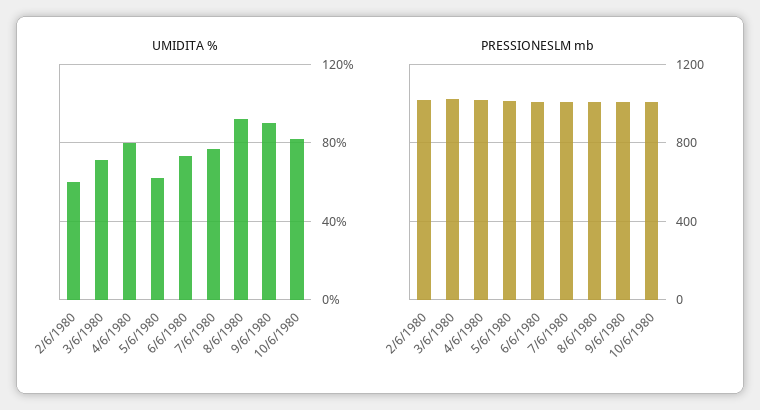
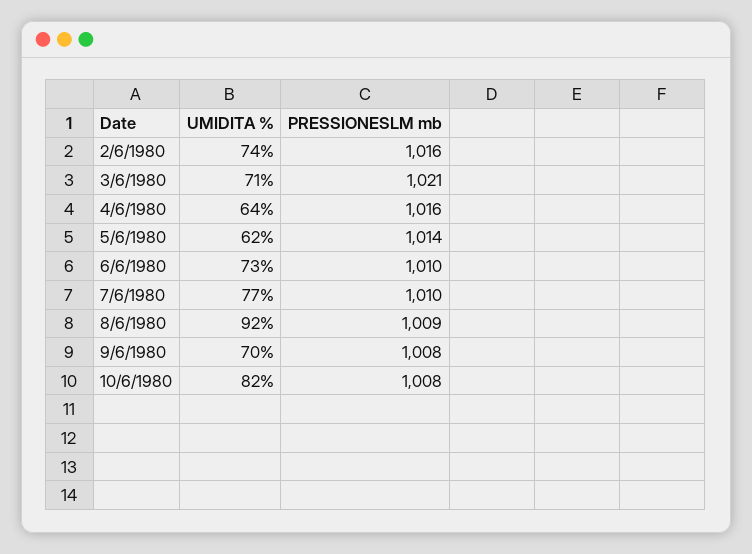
  {
    "UMIDITA %": {
-     "2/6/1980": 60,
+     "2/6/1980": 74,
      "3/6/1980": 71,
-     "4/6/1980": 80,
+     "4/6/1980": 64,
      "5/6/1980": 62,
      "6/6/1980": 73,
      "7/6/1980": 77,
      "8/6/1980": 92,
-     "9/6/1980": 90,
+     "9/6/1980": 70,
      "10/6/1980": 82
    },
    "PRESSIONESLM mb": {
      "2/6/1980": 1016,
      "3/6/1980": 1021,
      "4/6/1980": 1016,
      "5/6/1980": 1014,
      "6/6/1980": 1010,
      "7/6/1980": 1010,
      "8/6/1980": 1009,
      "9/6/1980": 1008,
      "10/6/1980": 1008
    }
  }

